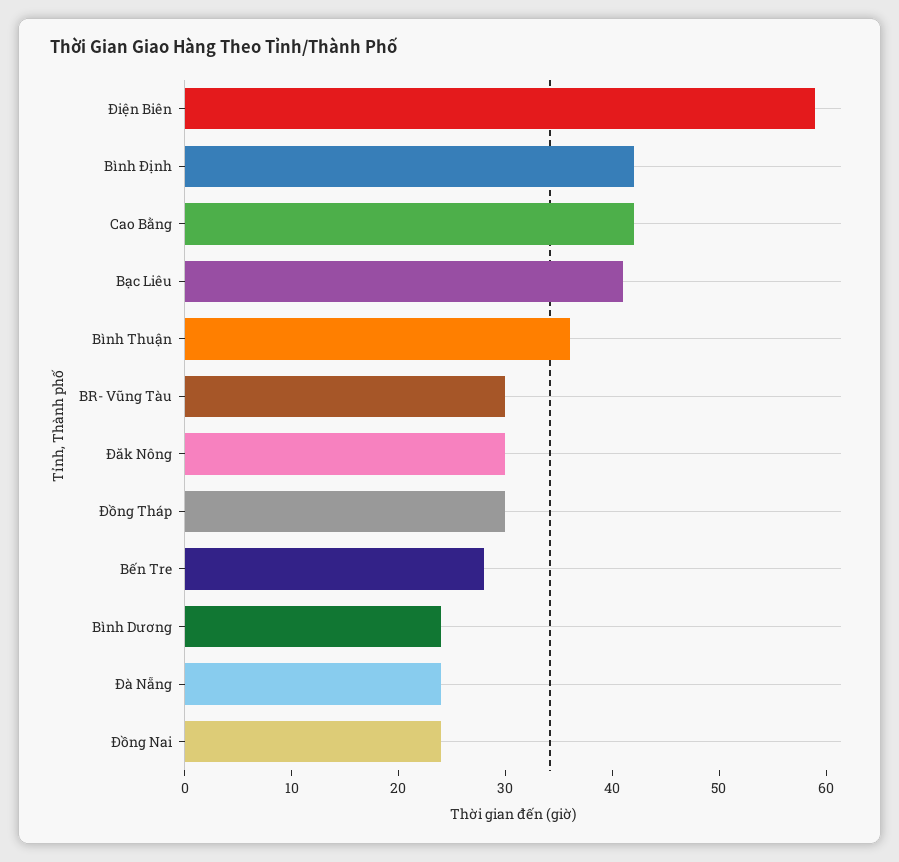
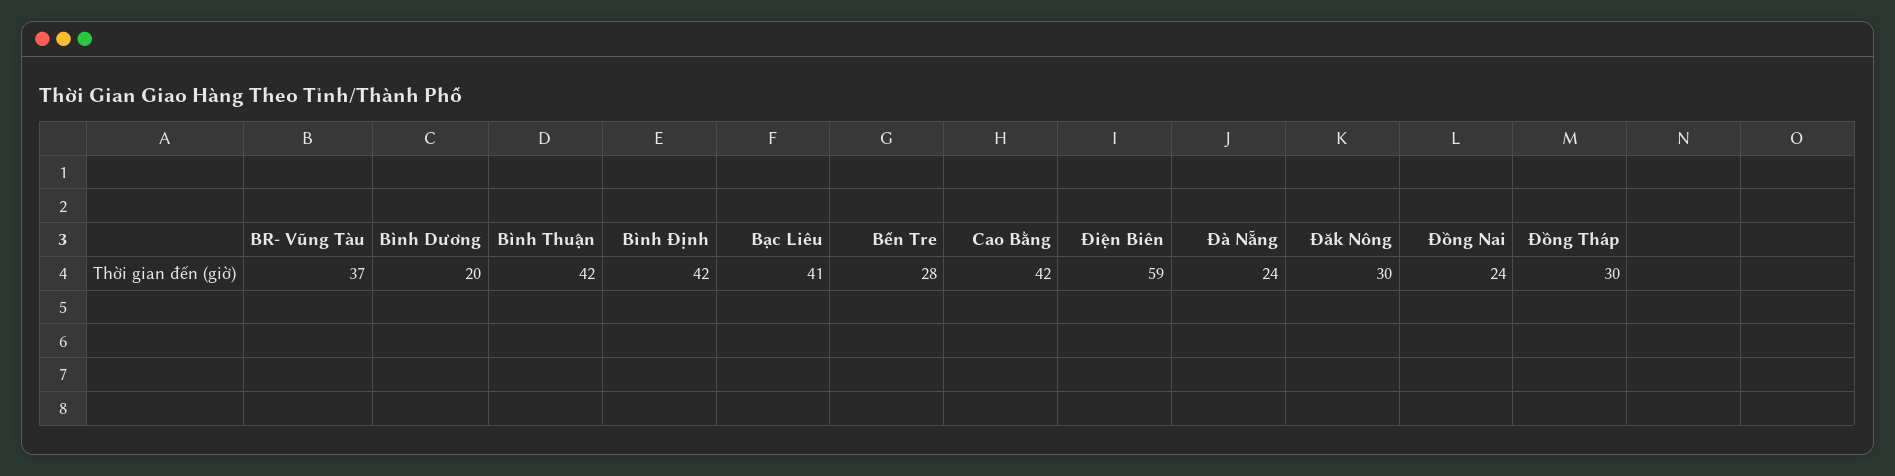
  {
    "Điện Biên": 59,
    "Bình Định": 42,
    "Cao Bằng": 42,
    "Bạc Liêu": 41,
-   "Bình Thuận": 36,
+   "Bình Thuận": 42,
-   "BR- Vũng Tàu": 30,
+   "BR- Vũng Tàu": 37,
    "Đăk Nông": 30,
    "Đồng Tháp": 30,
    "Bến Tre": 28,
-   "Bình Dương": 24,
+   "Bình Dương": 20,
    "Đà Nẵng": 24,
    "Đồng Nai": 24
  }

